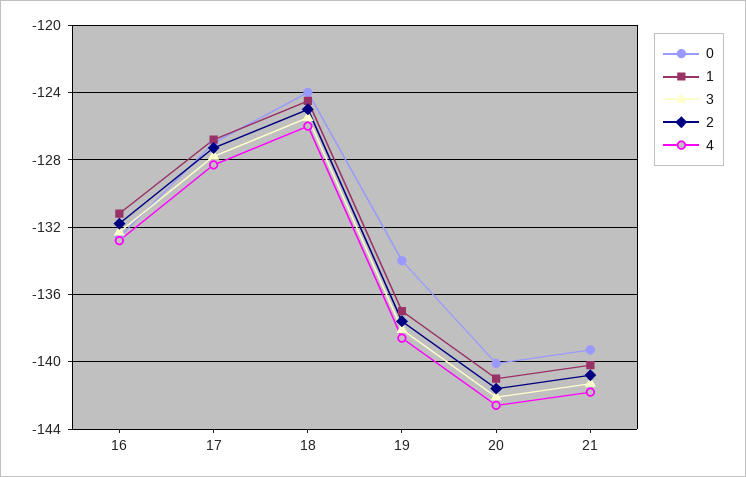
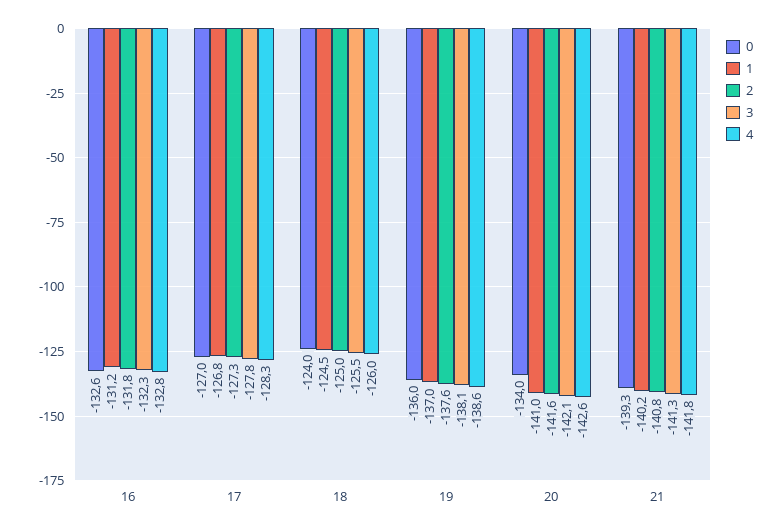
  {
    "0": {
      "16": -132.6,
      "17": -127,
      "18": -124,
-     "19": -134,
+     "19": -136,
-     "20": -140,
+     "20": -134,
      "21": -139.3
    },
    "1": {
      "16": -131.2,
      "17": -126.8,
      "18": -124.5,
      "19": -137,
      "20": -141,
      "21": -140.2
    },
    "3": {
      "16": -132.3,
      "17": -127.8,
      "18": -125.5,
      "19": -138.1,
      "20": -142.1,
      "21": -141.3
    },
    "2": {
      "16": -131.8,
      "17": -127.3,
      "18": -125,
      "19": -137.6,
      "20": -141.6,
      "21": -140.8
    },
    "4": {
      "16": -132.8,
      "17": -128.3,
      "18": -126,
      "19": -138.6,
      "20": -142.6,
      "21": -141.8
    }
  }

